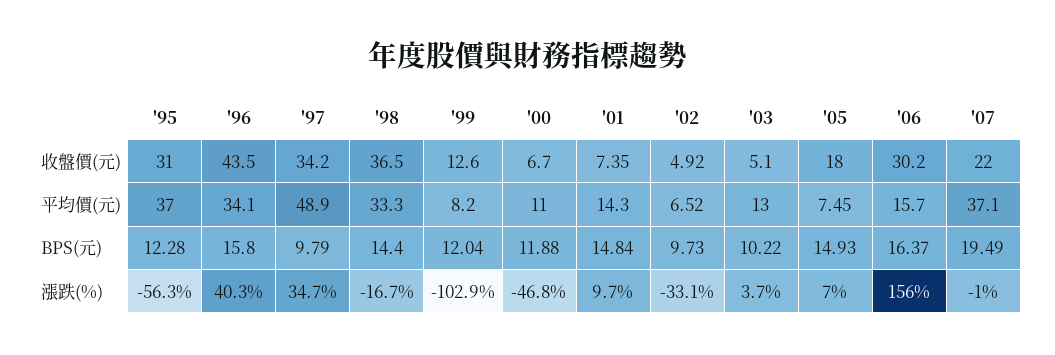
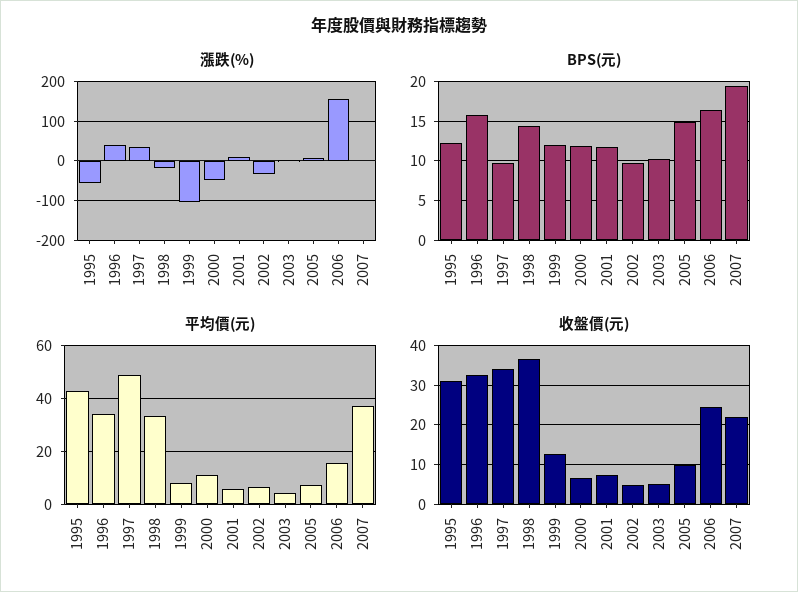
  {
    "收盤價(元)": {
      "'95": 31,
-     "'96": 43.5,
+     "'96": 32,
      "'97": 34.2,
      "'98": 36.5,
      "'99": 12.6,
      "'00": 6.7,
      "'01": 7.35,
      "'02": 4.92,
      "'03": 5.1,
-     "'05": 18,
+     "'05": 10,
-     "'06": 30.2,
+     "'06": 24,
      "'07": 22
    },
    "平均價(元)": {
-     "'95": 37,
+     "'95": 42.5,
      "'96": 34.1,
      "'97": 48.9,
      "'98": 33.3,
      "'99": 8.2,
      "'00": 11,
-     "'01": 14.3,
+     "'01": 5,
      "'02": 6.52,
-     "'03": 13,
+     "'03": 5,
      "'05": 7.45,
      "'06": 15.7,
      "'07": 37.1
    },
    "BPS(元)": {
      "'95": 12.28,
      "'96": 15.8,
      "'97": 9.79,
      "'98": 14.4,
      "'99": 12.04,
      "'00": 11.88,
-     "'01": 14.84,
+     "'01": 12,
      "'02": 9.73,
      "'03": 10.22,
      "'05": 14.93,
      "'06": 16.37,
      "'07": 19.49
    },
    "漲跌(%)": {
      "'95": -56.3,
      "'96": 40.3,
      "'97": 34.7,
      "'98": -16.7,
      "'99": -102.9,
      "'00": -46.8,
      "'01": 9.7,
      "'02": -33.1,
      "'03": 3.7,
      "'05": 7,
      "'06": 156,
      "'07": -1
    }
  }

